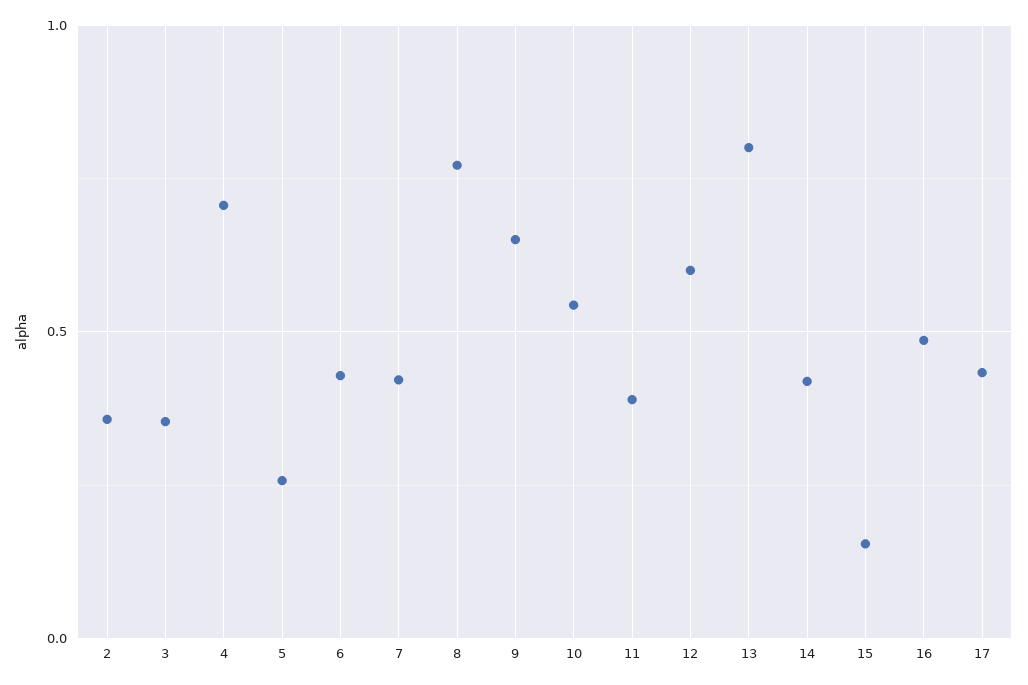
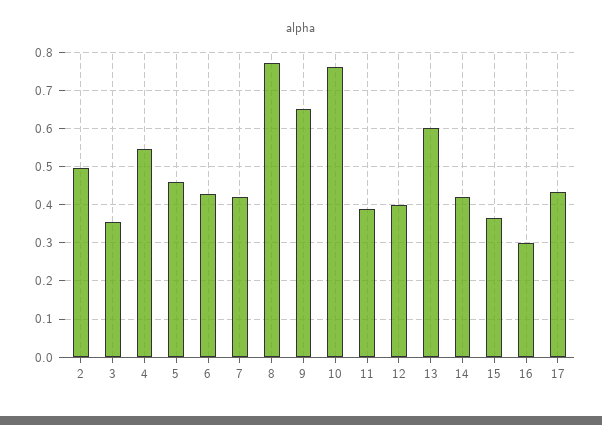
  {
-   "2": 0.35,
+   "2": 0.5,
    "3": 0.36,
-   "4": 0.7,
+   "4": 0.54,
-   "5": 0.25,
+   "5": 0.46,
    "6": 0.42,
    "7": 0.42,
    "8": 0.78,
    "9": 0.66,
-   "10": 0.55,
+   "10": 0.76,
    "11": 0.38,
-   "12": 0.6,
+   "12": 0.4,
-   "13": 0.8,
+   "13": 0.6,
    "14": 0.42,
-   "15": 0.15,
+   "15": 0.36,
-   "16": 0.5,
+   "16": 0.3,
    "17": 0.44
  }

